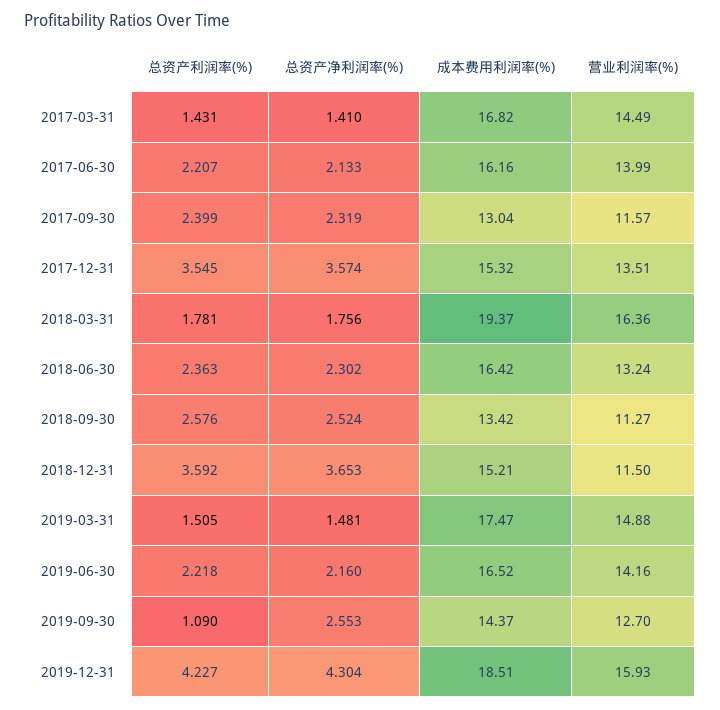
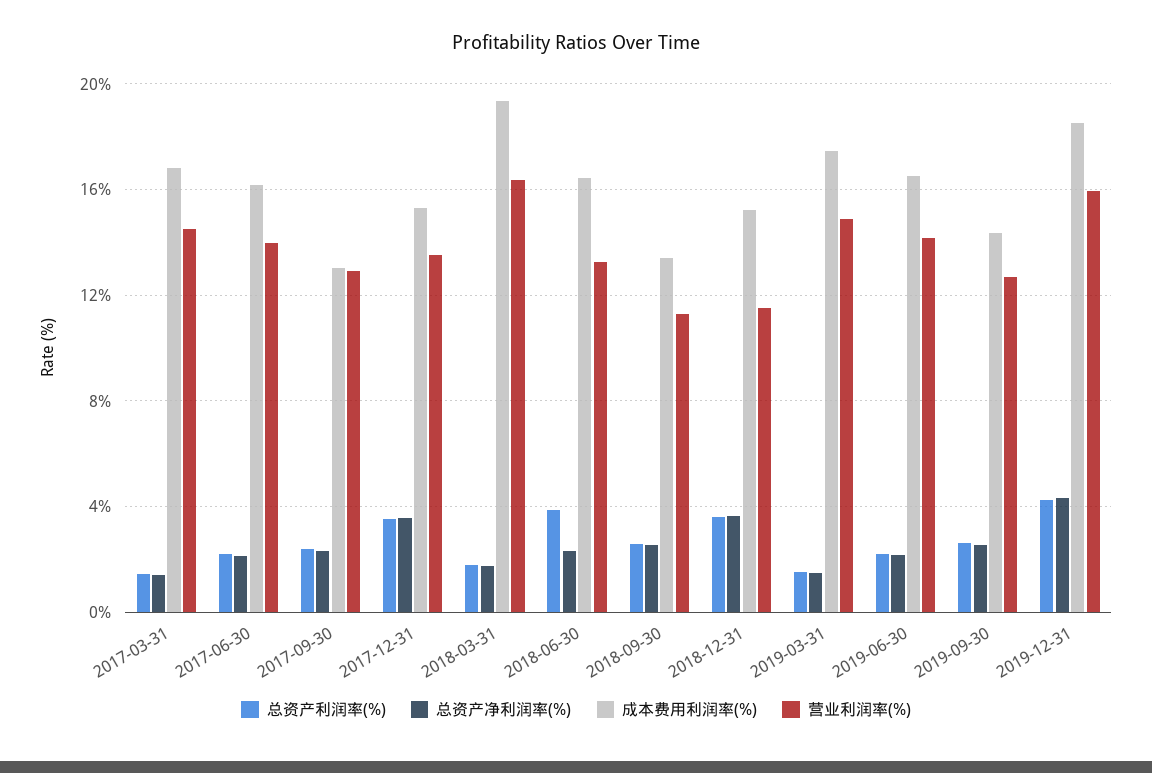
  {
    "总资产利润率(%)": {
      "2017-03-31": 1.431,
      "2017-06-30": 2.207,
      "2017-09-30": 2.399,
      "2017-12-31": 3.545,
      "2018-03-31": 1.781,
-     "2018-06-30": 2.363,
+     "2018-06-30": 4,
      "2018-09-30": 2.576,
      "2018-12-31": 3.592,
      "2019-03-31": 1.505,
      "2019-06-30": 2.218,
-     "2019-09-30": 1.09,
+     "2019-09-30": 2.5,
      "2019-12-31": 4.227
    },
    "总资产净利润率(%)": {
      "2017-03-31": 1.41,
      "2017-06-30": 2.133,
      "2017-09-30": 2.319,
      "2017-12-31": 3.574,
      "2018-03-31": 1.756,
      "2018-06-30": 2.302,
      "2018-09-30": 2.524,
      "2018-12-31": 3.653,
      "2019-03-31": 1.481,
      "2019-06-30": 2.16,
      "2019-09-30": 2.553,
      "2019-12-31": 4.304
    },
    "成本费用利润率(%)": {
      "2017-03-31": 16.82,
      "2017-06-30": 16.16,
      "2017-09-30": 13.04,
      "2017-12-31": 15.32,
      "2018-03-31": 19.37,
      "2018-06-30": 16.42,
      "2018-09-30": 13.42,
      "2018-12-31": 15.21,
      "2019-03-31": 17.47,
      "2019-06-30": 16.52,
      "2019-09-30": 14.37,
      "2019-12-31": 18.51
    },
    "营业利润率(%)": {
      "2017-03-31": 14.49,
      "2017-06-30": 13.99,
-     "2017-09-30": 11.57,
+     "2017-09-30": 13,
      "2017-12-31": 13.51,
      "2018-03-31": 16.36,
      "2018-06-30": 13.24,
      "2018-09-30": 11.27,
      "2018-12-31": 11.5,
      "2019-03-31": 14.88,
      "2019-06-30": 14.16,
      "2019-09-30": 12.7,
      "2019-12-31": 15.93
    }
  }

